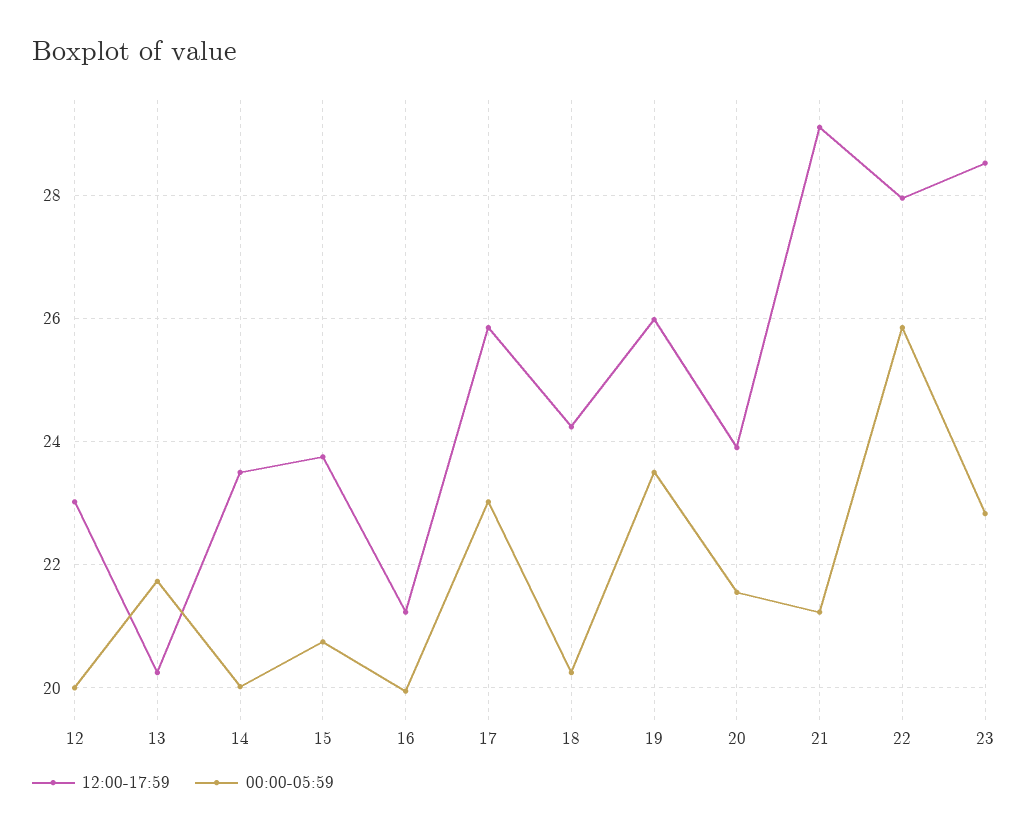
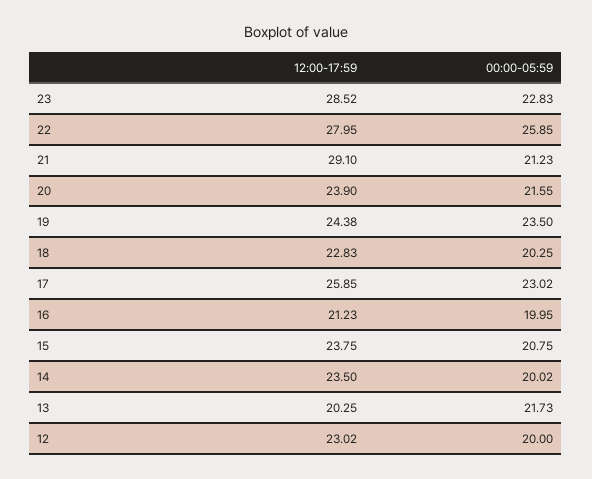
  {
    "12:00-17:59": {
      "12": 23.02,
      "13": 20.25,
      "14": 23.5,
      "15": 23.75,
      "16": 21.23,
      "17": 25.85,
-     "18": 24.2,
+     "18": 22.83,
-     "19": 26,
+     "19": 24.38,
      "20": 23.9,
      "21": 29.1,
      "22": 27.95,
      "23": 28.52
    },
    "00:00-05:59": {
      "12": 20,
      "13": 21.73,
      "14": 20.02,
      "15": 20.75,
      "16": 19.95,
      "17": 23.02,
      "18": 20.25,
      "19": 23.5,
      "20": 21.55,
      "21": 21.23,
      "22": 25.85,
      "23": 22.83
    }
  }

